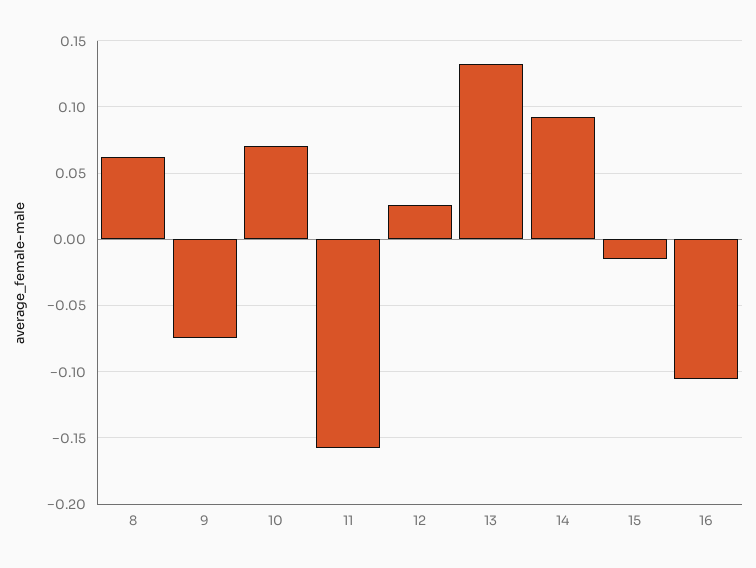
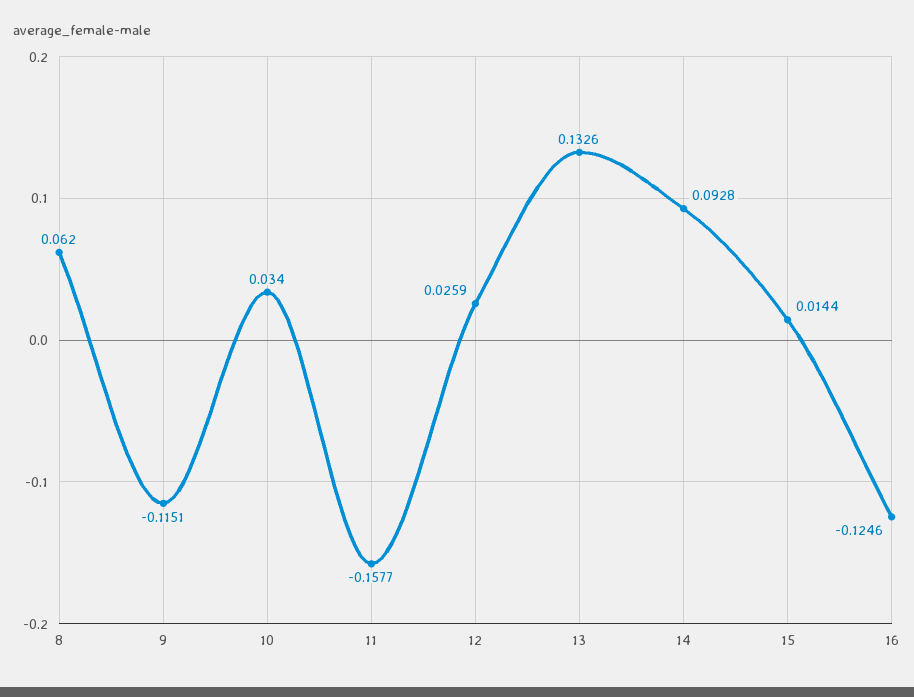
  {
    "8": 0.062,
-   "9": -0.075,
+   "9": -0.1151,
-   "10": 0.07,
+   "10": 0.034,
    "11": -0.1577,
    "12": 0.0259,
    "13": 0.1326,
    "14": 0.0928,
-   "15": -0.015,
+   "15": 0.0144,
-   "16": -0.105
+   "16": -0.1246
  }

